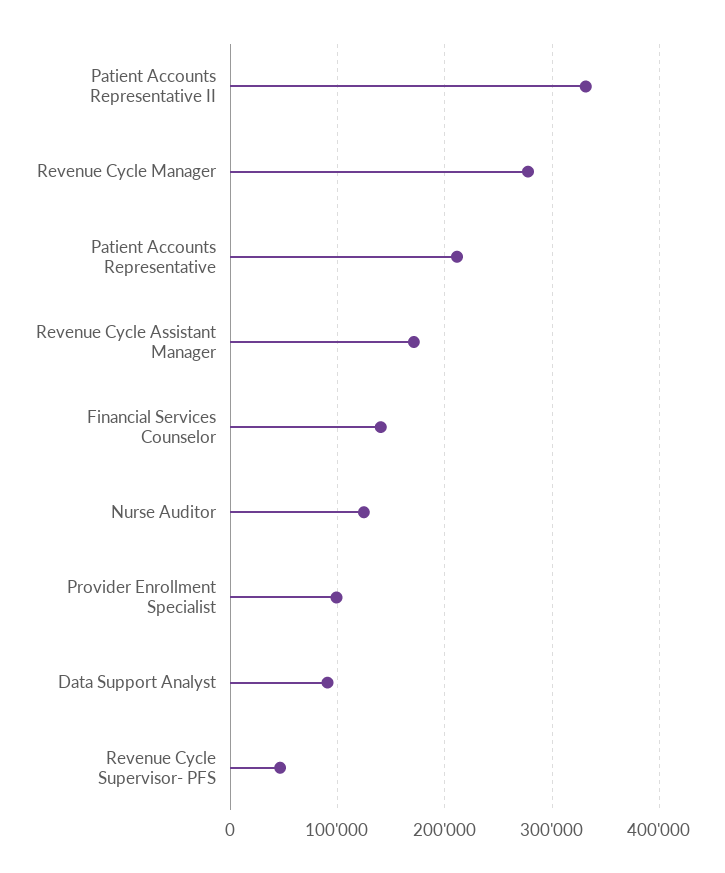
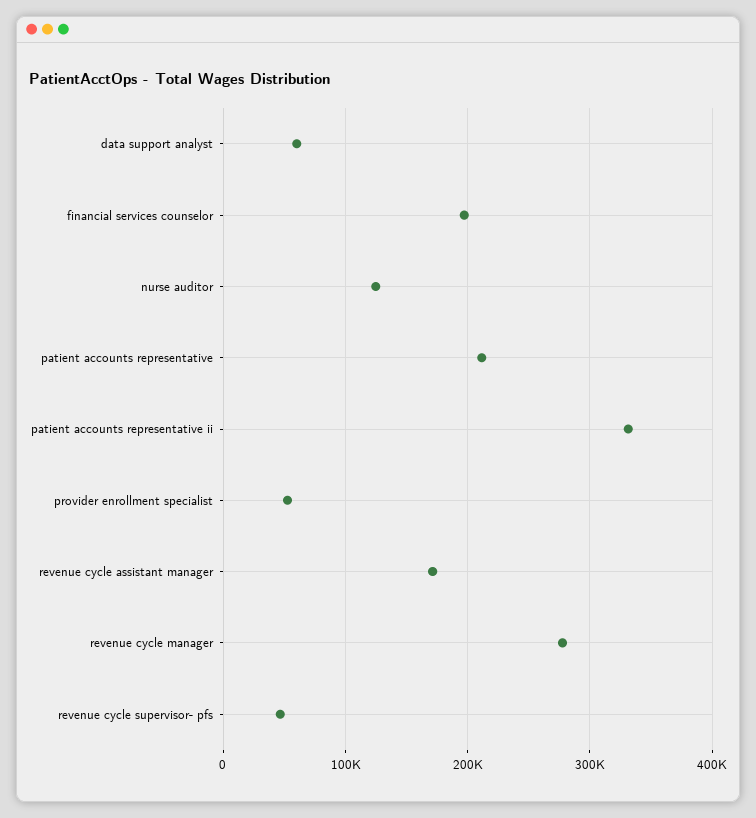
  {
    "Patient Accounts Representative II": 330000,
    "Revenue Cycle Manager": 280000,
    "Patient Accounts Representative": 210000,
    "Revenue Cycle Assistant Manager": 170000,
-   "Financial Services Counselor": 140000,
+   "Financial Services Counselor": 200000,
    "Nurse Auditor": 120000,
-   "Provider Enrollment Specialist": 100000,
+   "Provider Enrollment Specialist": 50000,
-   "Data Support Analyst": 90000,
+   "Data Support Analyst": 60000,
    "Revenue Cycle Supervisor- PFS": 50000
  }

